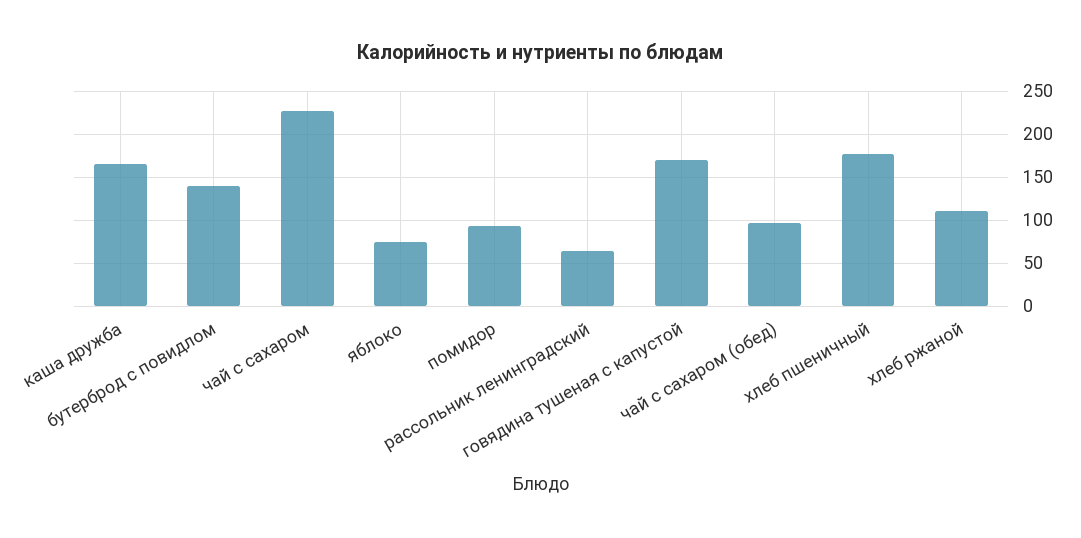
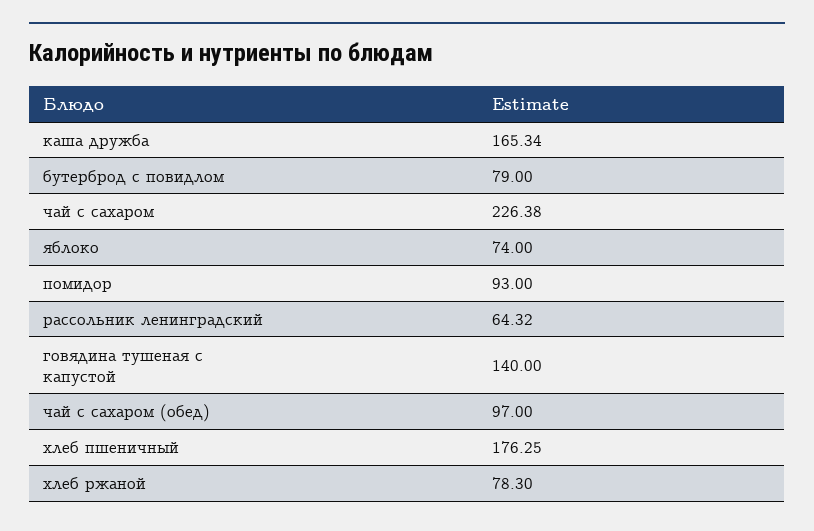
  {
    "каша дружба": 165.34,
-   "бутерброд с повидлом": 140,
+   "бутерброд с повидлом": 79,
    "чай с сахаром": 226.38,
    "яблоко": 74,
    "помидор": 93,
    "рассольник ленинградский": 64.32,
-   "говядина тушеная с капустой": 170,
+   "говядина тушеная с капустой": 140,
    "чай с сахаром (обед)": 97,
    "хлеб пшеничный": 176.25,
-   "хлеб ржаной": 110
+   "хлеб ржаной": 78.3
  }

